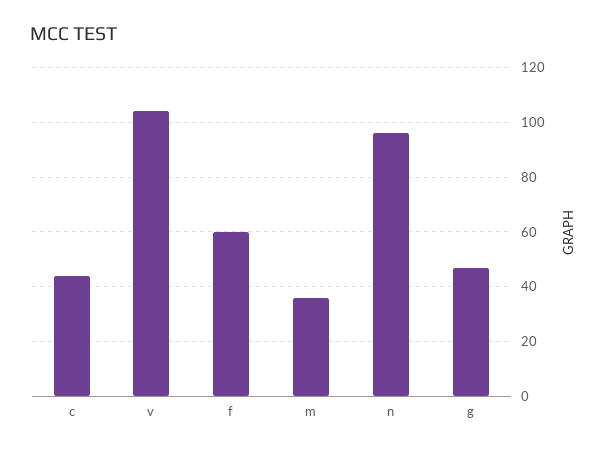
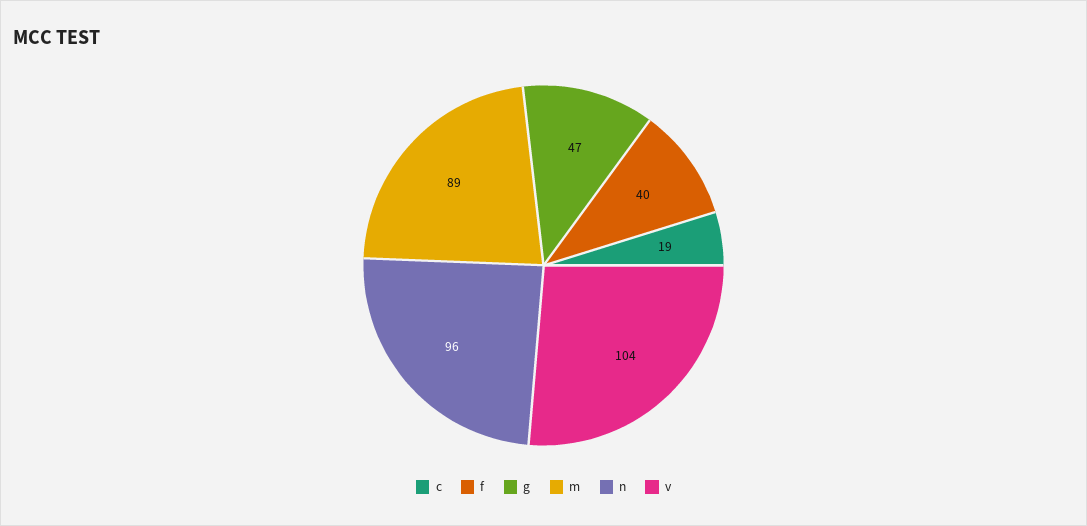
  {
-   "c": 45,
+   "c": 19,
    "v": 104,
-   "f": 60,
+   "f": 40,
-   "m": 35,
+   "m": 89,
    "n": 96,
    "g": 47
  }

